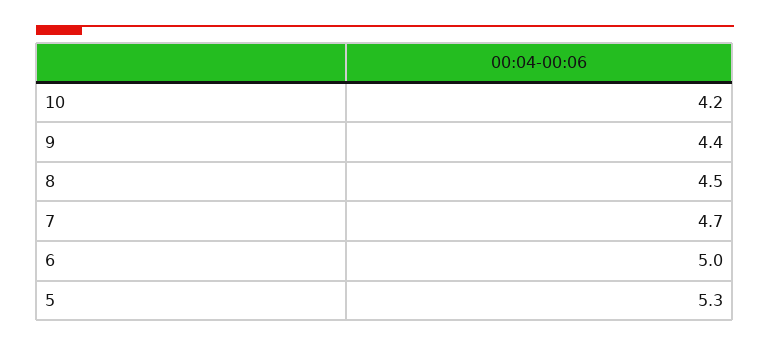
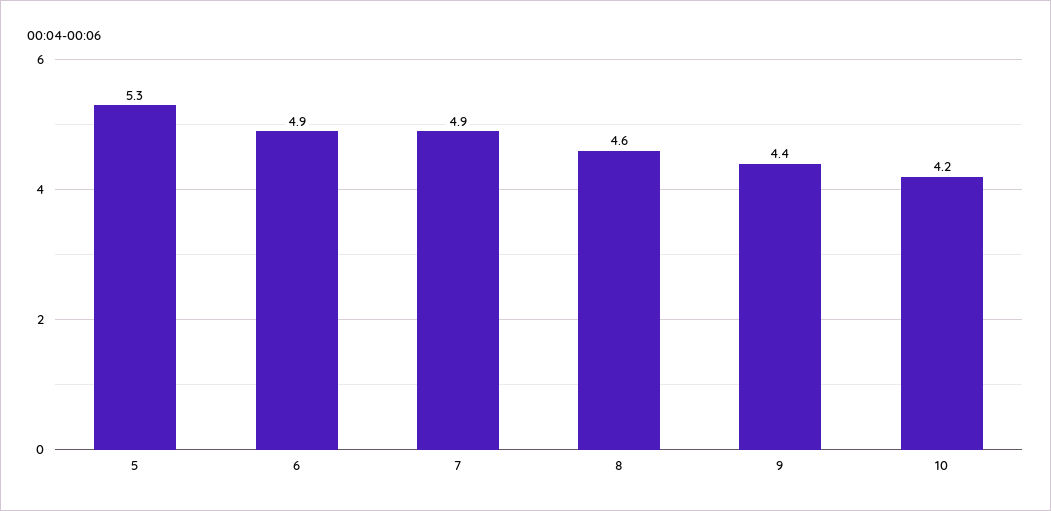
  {
    "10": 4.2,
    "9": 4.4,
-   "8": 4.5,
+   "8": 4.6,
-   "7": 4.7,
+   "7": 4.9,
-   "6": 5,
+   "6": 4.9,
    "5": 5.3
  }

